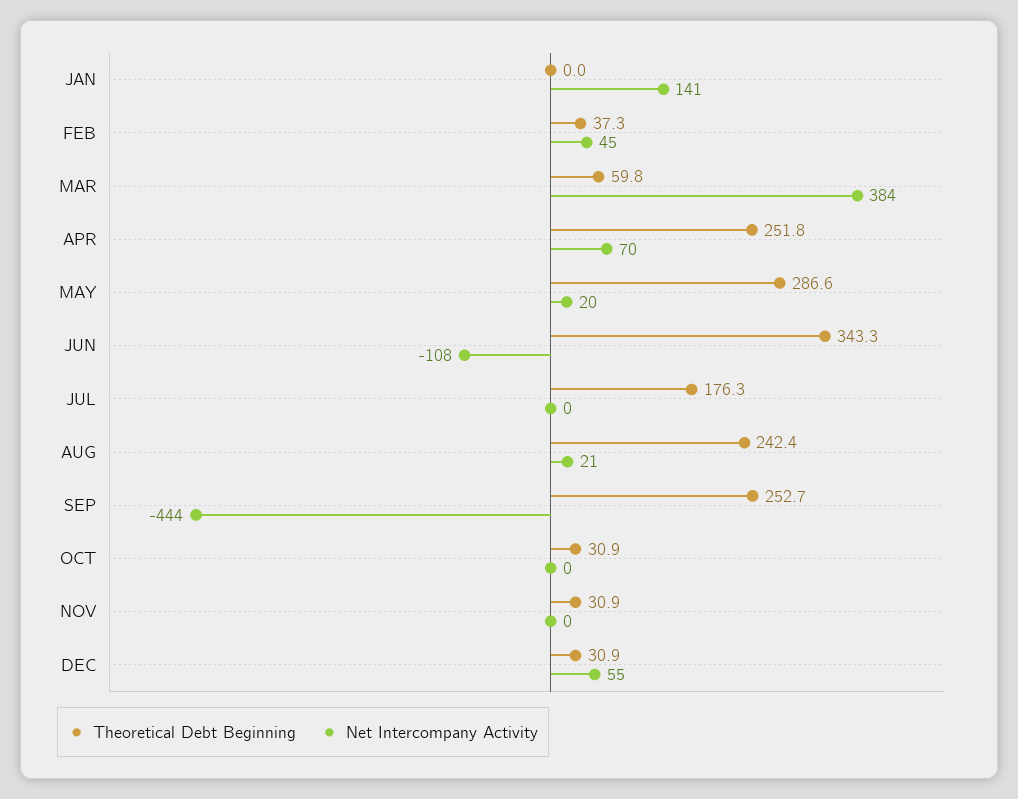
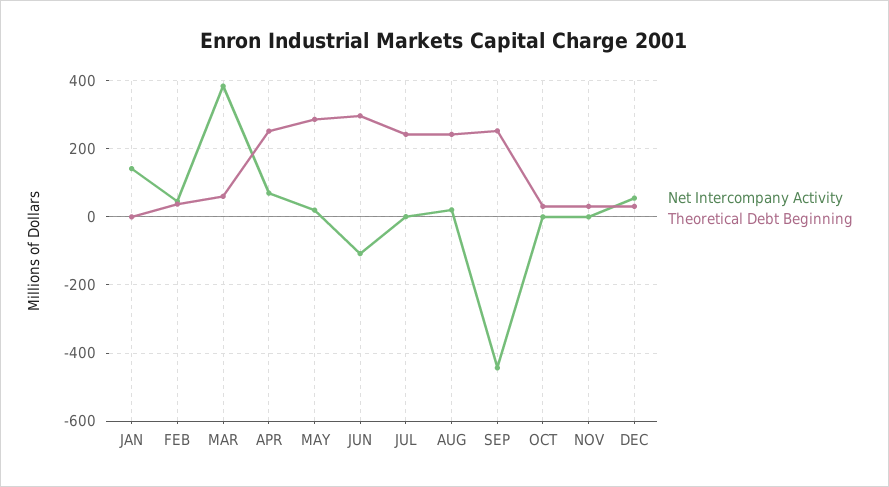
  {
    "Theoretical Debt Beginning": {
      "JAN": 0,
      "FEB": 37.3,
      "MAR": 59.8,
      "APR": 251.8,
      "MAY": 286.6,
-     "JUN": 343.3,
+     "JUN": 300,
-     "JUL": 176.3,
+     "JUL": 240,
      "AUG": 242.4,
      "SEP": 252.7,
      "OCT": 30.9,
      "NOV": 30.9,
      "DEC": 30.9
    },
    "Net Intercompany Activity": {
      "JAN": 141,
      "FEB": 45,
      "MAR": 384,
      "APR": 70,
      "MAY": 20,
      "JUN": -108,
      "JUL": 0,
      "AUG": 21,
      "SEP": -444,
      "OCT": 0,
      "NOV": 0,
      "DEC": 55
    }
  }

